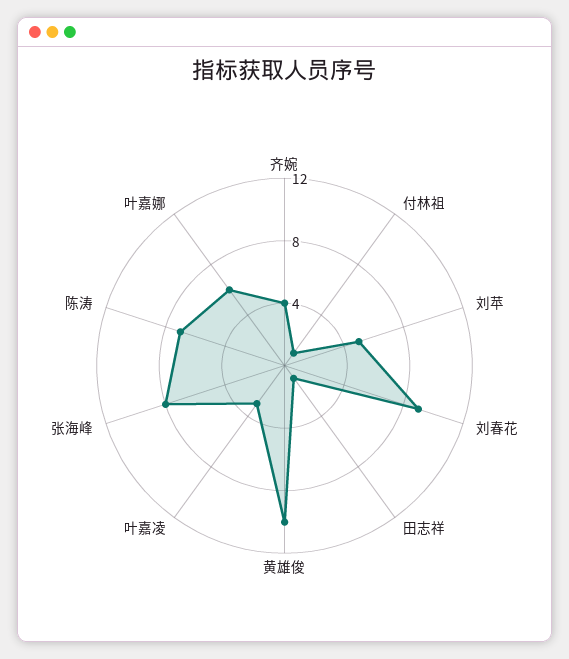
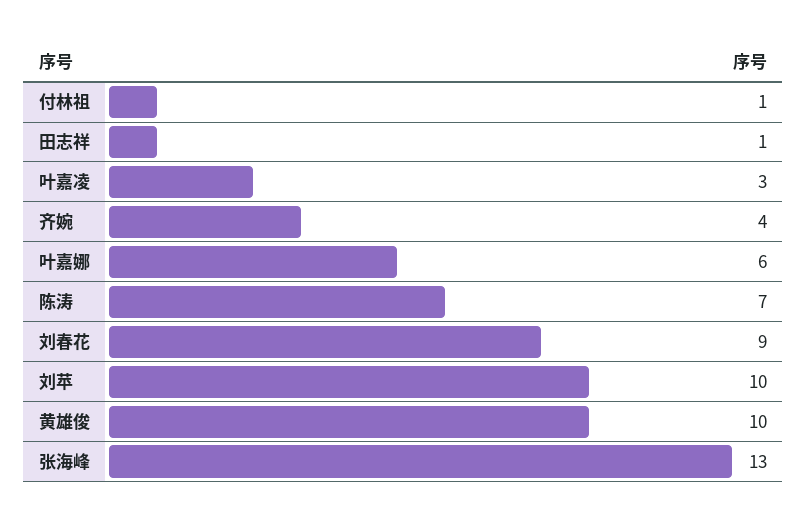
  {
    "齐婉": 4,
    "付林祖": 1,
-   "刘苹": 5,
+   "刘苹": 10,
    "刘春花": 9,
    "田志祥": 1,
    "黄雄俊": 10,
    "叶嘉凌": 3,
-   "张海峰": 8,
+   "张海峰": 13,
    "陈涛": 7,
    "叶嘉娜": 6
  }

